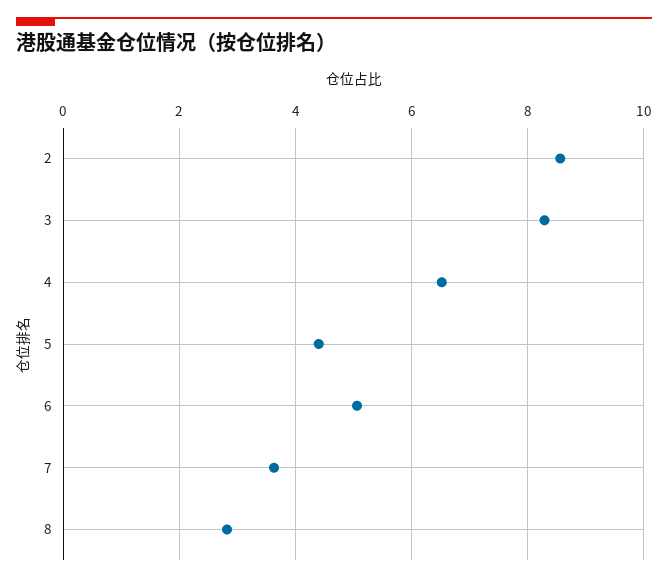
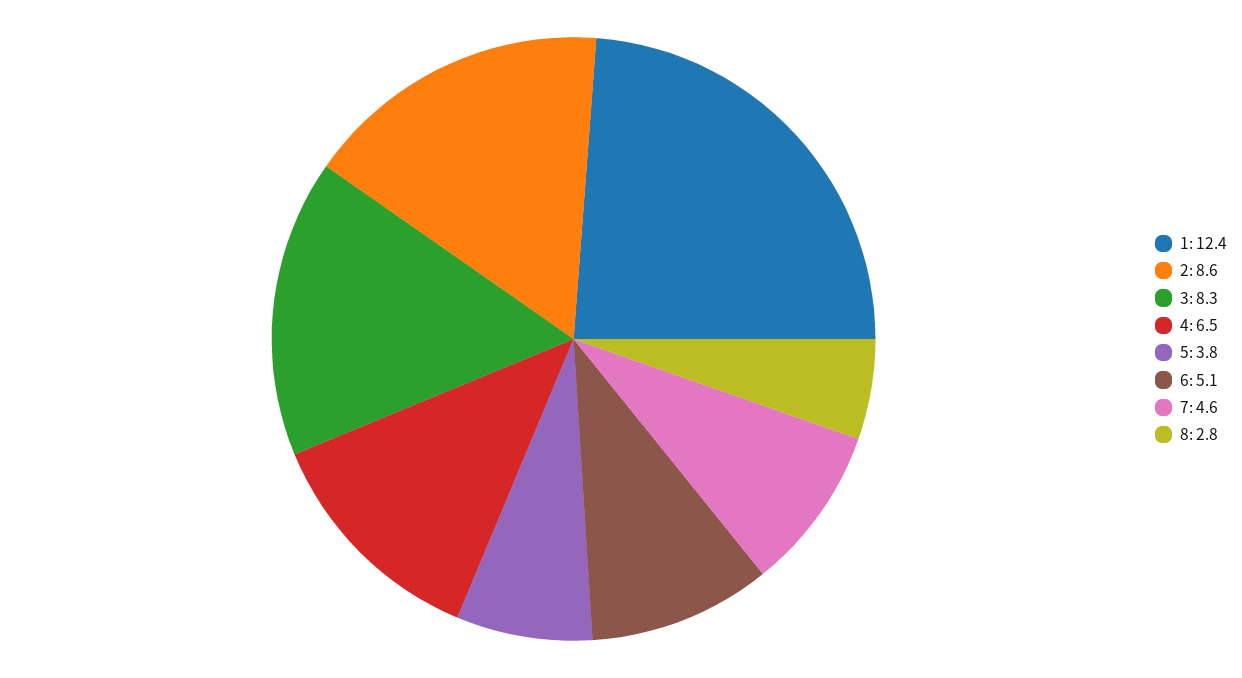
  {
    "2": 8.6,
    "3": 8.3,
    "4": 6.5,
-   "5": 4.4,
+   "5": 3.8,
    "6": 5.1,
-   "7": 3.6,
+   "7": 4.6,
-   "8": 2.8
+   "8": 2.8,
+   "1": 12.4
  }

